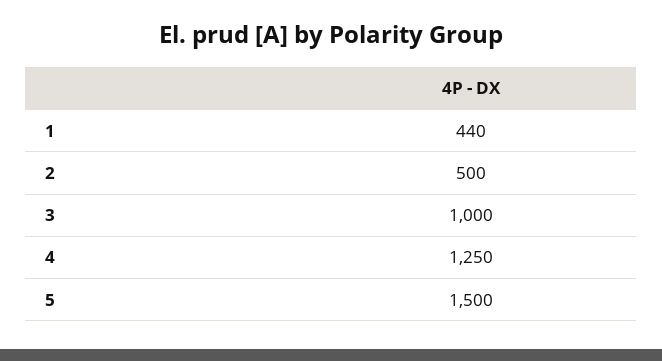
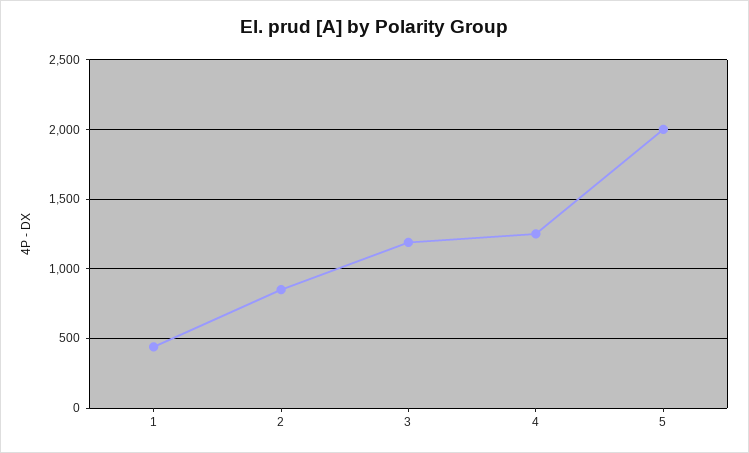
  {
    "1": 440,
-   "2": 500,
+   "2": 850,
-   "3": 1000,
+   "3": 1200,
    "4": 1250,
-   "5": 1500
+   "5": 2000
  }

